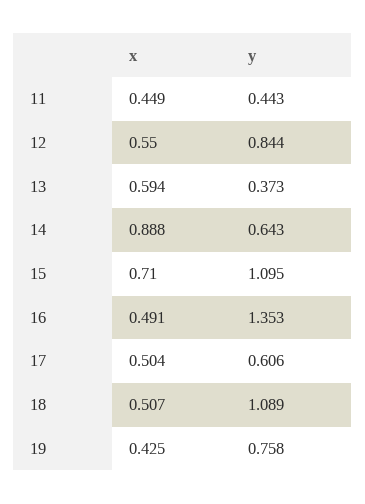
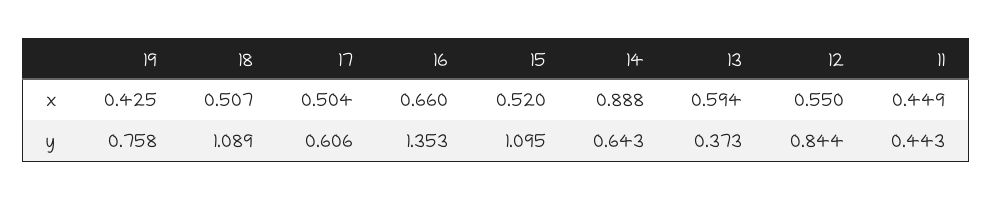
  {
    "x": {
      "11": 0.449,
      "12": 0.55,
      "13": 0.594,
      "14": 0.888,
-     "15": 0.71,
+     "15": 0.52,
-     "16": 0.491,
+     "16": 0.66,
      "17": 0.504,
      "18": 0.507,
      "19": 0.425
    },
    "y": {
      "11": 0.443,
      "12": 0.844,
      "13": 0.373,
      "14": 0.643,
      "15": 1.095,
      "16": 1.353,
      "17": 0.606,
      "18": 1.089,
      "19": 0.758
    }
  }

